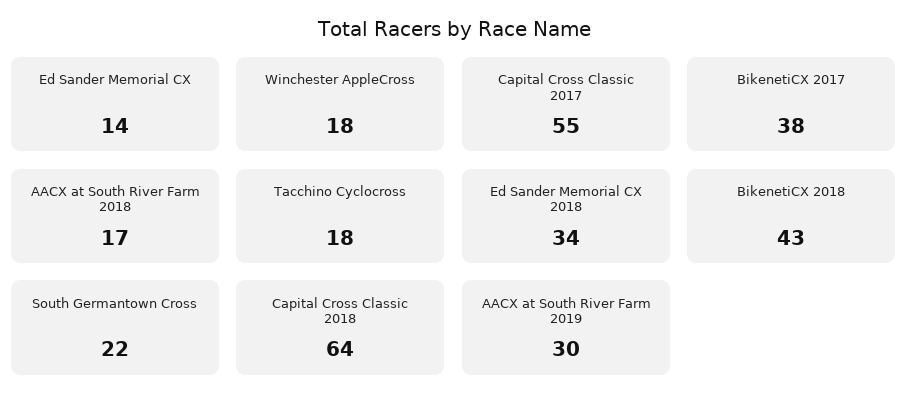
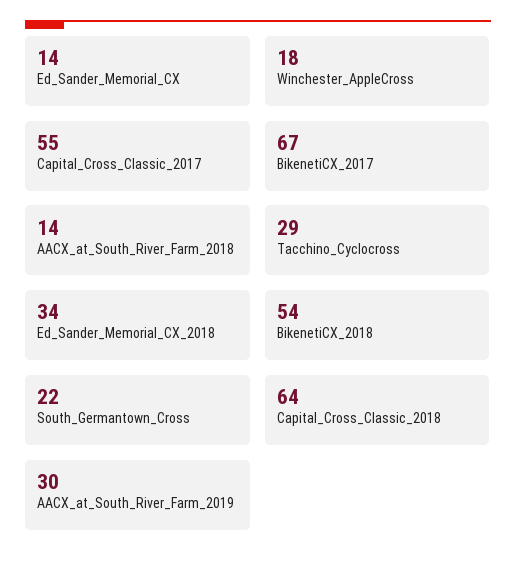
  {
    "Ed Sander Memorial CX": 14,
    "Winchester AppleCross": 18,
    "Capital Cross Classic 2017": 55,
-   "BikenetiCX 2017": 38,
+   "BikenetiCX 2017": 67,
-   "AACX at South River Farm 2018": 17,
+   "AACX at South River Farm 2018": 14,
-   "Tacchino Cyclocross": 18,
+   "Tacchino Cyclocross": 29,
    "Ed Sander Memorial CX 2018": 34,
-   "BikenetiCX 2018": 43,
+   "BikenetiCX 2018": 54,
    "South Germantown Cross": 22,
    "Capital Cross Classic 2018": 64,
    "AACX at South River Farm 2019": 30
  }

